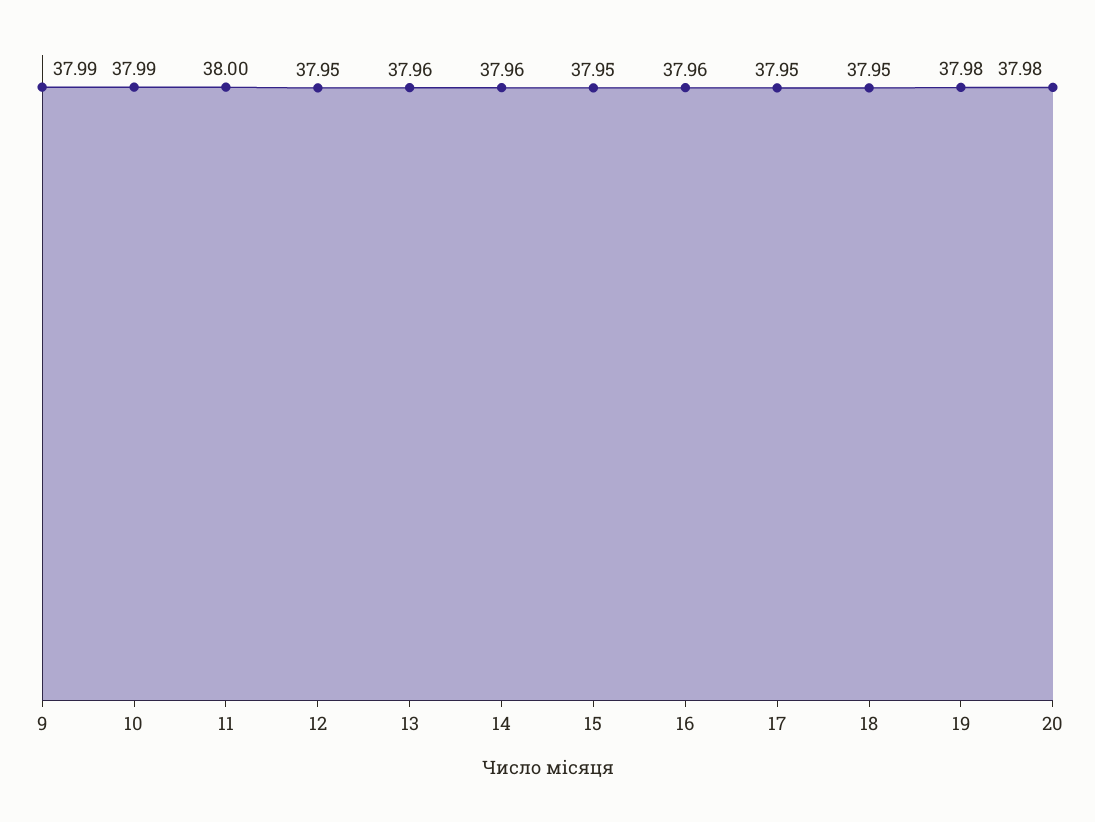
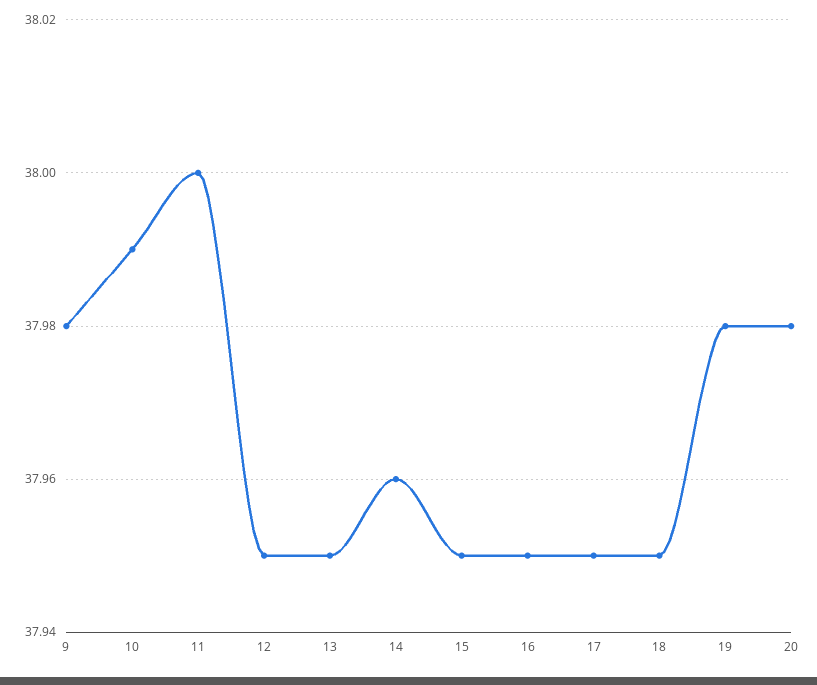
  {
-   "9": 37.99,
+   "9": 37.98,
    "10": 37.99,
    "11": 38,
    "12": 37.95,
-   "13": 37.96,
+   "13": 37.95,
    "14": 37.96,
    "15": 37.95,
-   "16": 37.96,
+   "16": 37.95,
    "17": 37.95,
    "18": 37.95,
    "19": 37.98,
    "20": 37.98
  }

